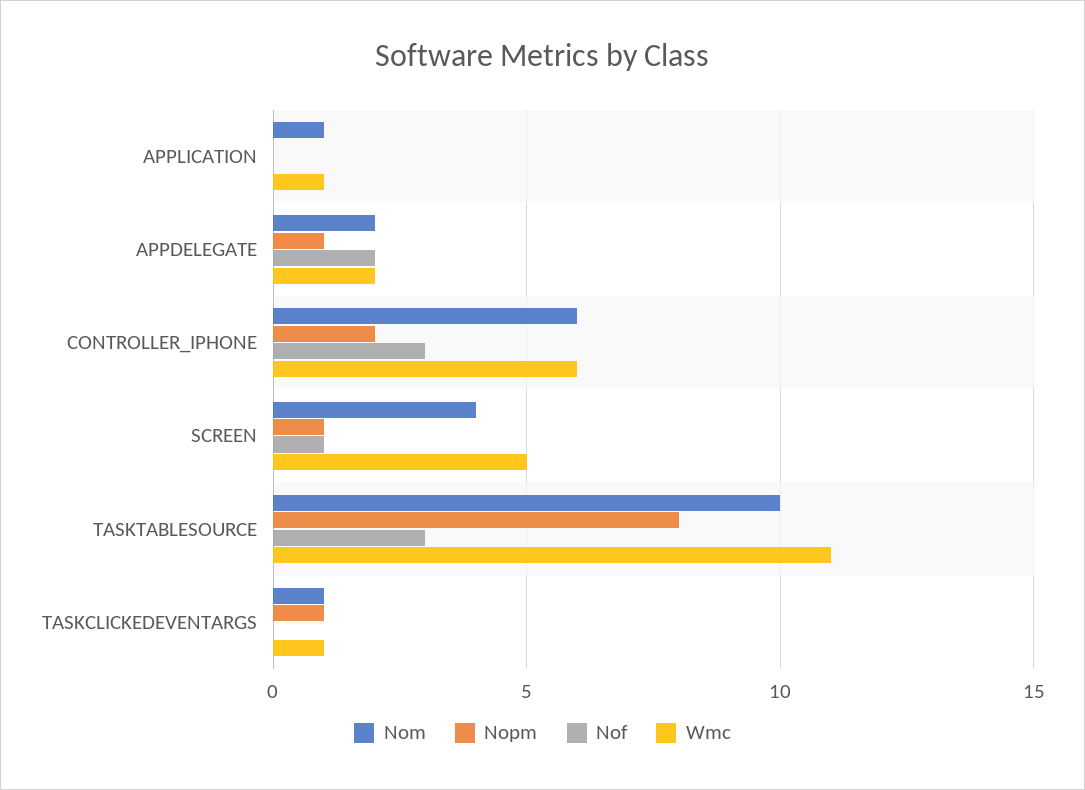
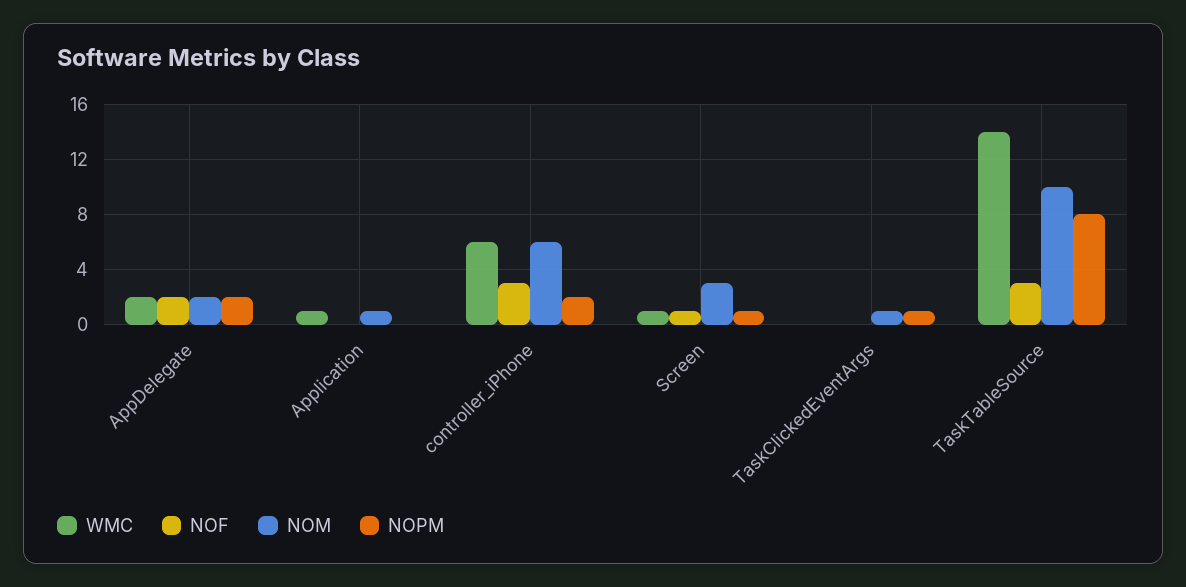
  {
    "Nom": {
      "APPLICATION": 1,
      "APPDELEGATE": 2,
      "CONTROLLER_IPHONE": 6,
-     "SCREEN": 4,
+     "SCREEN": 3,
      "TASKTABLESOURCE": 10,
      "TASKCLICKEDEVENTARGS": 1
    },
    "Nopm": {
      "APPLICATION": 0,
-     "APPDELEGATE": 1,
+     "APPDELEGATE": 2,
      "CONTROLLER_IPHONE": 2,
      "SCREEN": 1,
      "TASKTABLESOURCE": 8,
      "TASKCLICKEDEVENTARGS": 1
    },
    "Nof": {
      "APPLICATION": 0,
      "APPDELEGATE": 2,
      "CONTROLLER_IPHONE": 3,
      "SCREEN": 1,
      "TASKTABLESOURCE": 3,
      "TASKCLICKEDEVENTARGS": 0
    },
    "Wmc": {
      "APPLICATION": 1,
      "APPDELEGATE": 2,
      "CONTROLLER_IPHONE": 6,
-     "SCREEN": 5,
+     "SCREEN": 1,
-     "TASKTABLESOURCE": 11,
+     "TASKTABLESOURCE": 14,
-     "TASKCLICKEDEVENTARGS": 1
+     "TASKCLICKEDEVENTARGS": 0
    }
  }

